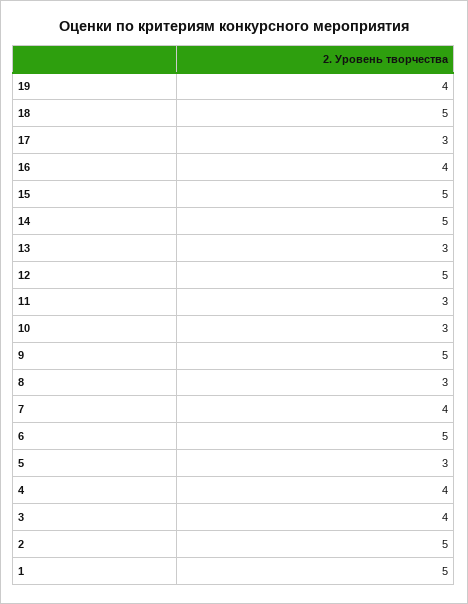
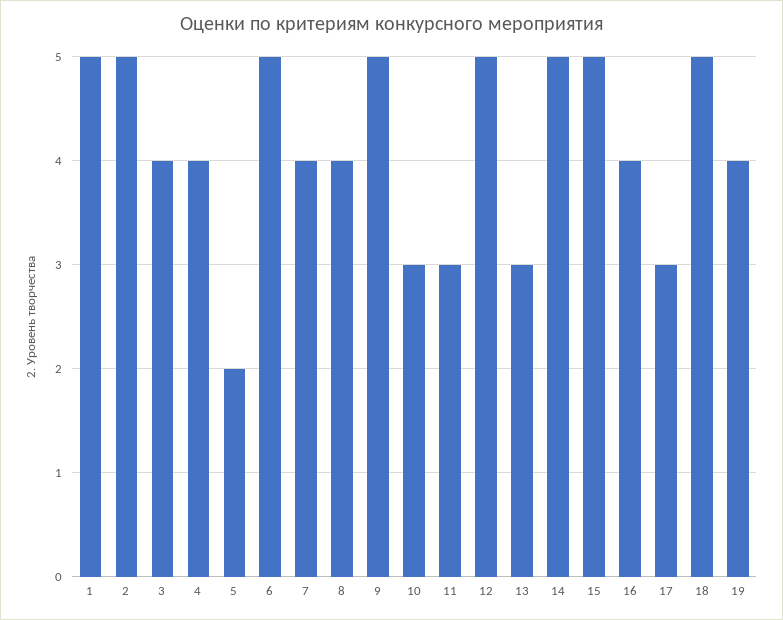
  {
    "19": 4,
    "18": 5,
    "17": 3,
    "16": 4,
    "15": 5,
    "14": 5,
    "13": 3,
    "12": 5,
    "11": 3,
    "10": 3,
    "9": 5,
-   "8": 3,
+   "8": 4,
    "7": 4,
    "6": 5,
-   "5": 3,
+   "5": 2,
    "4": 4,
    "3": 4,
    "2": 5,
    "1": 5
  }

